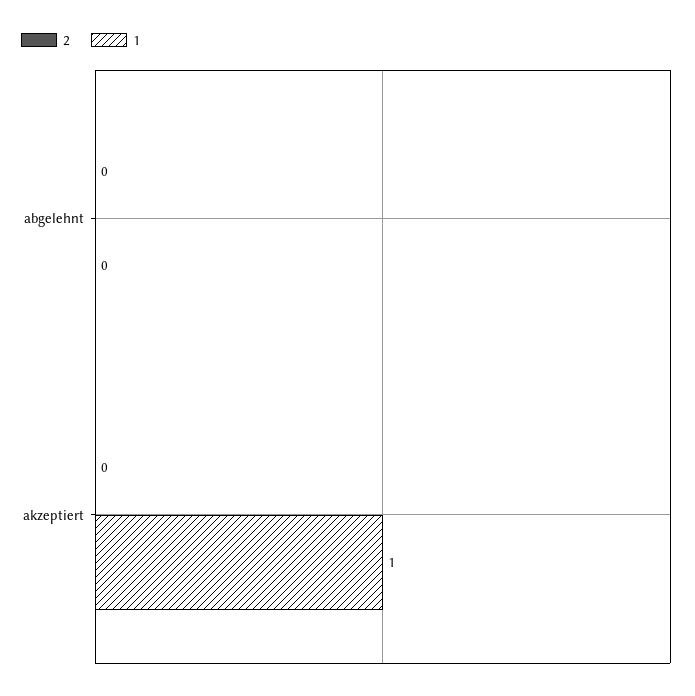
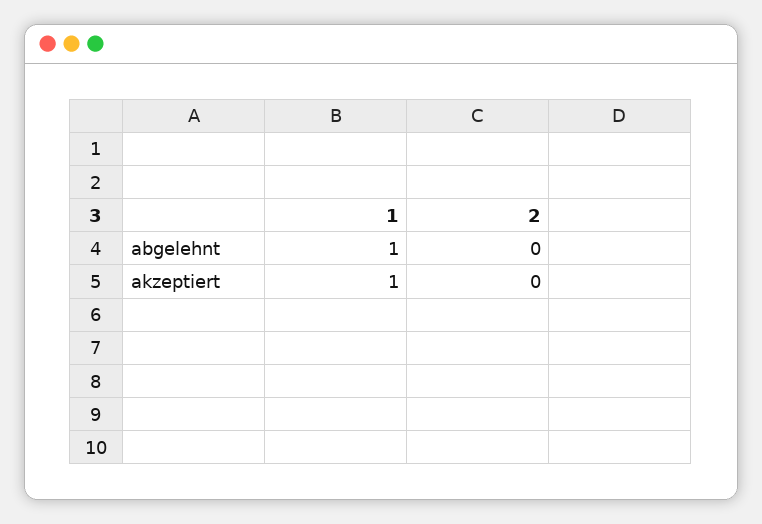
  {
    "2": {
      "abgelehnt": 0,
      "akzeptiert": 0
    },
    "1": {
-     "abgelehnt": 0,
+     "abgelehnt": 1,
      "akzeptiert": 1
    }
  }

